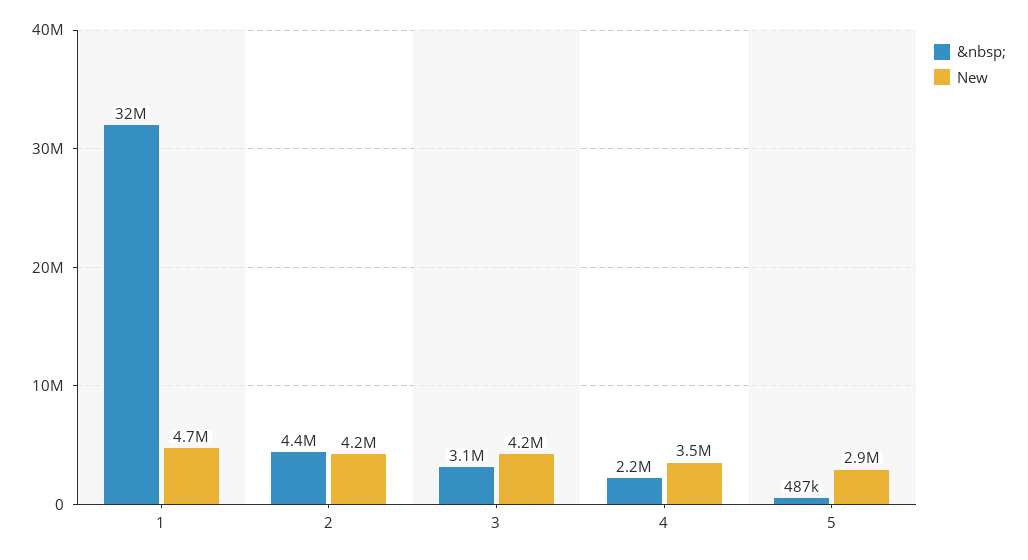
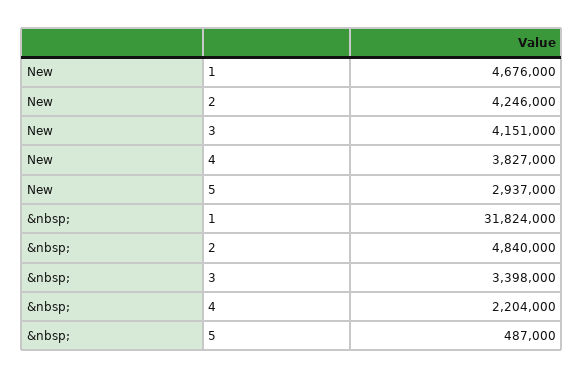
  {
    "&nbsp;": {
      "1": 31824000,
-     "2": 4400000,
+     "2": 4840000,
-     "3": 3100000,
+     "3": 3398000,
      "4": 2204000,
      "5": 487000
    },
    "New": {
      "1": 4676000,
      "2": 4246000,
      "3": 4151000,
-     "4": 3500000,
+     "4": 3827000,
      "5": 2937000
    }
  }

